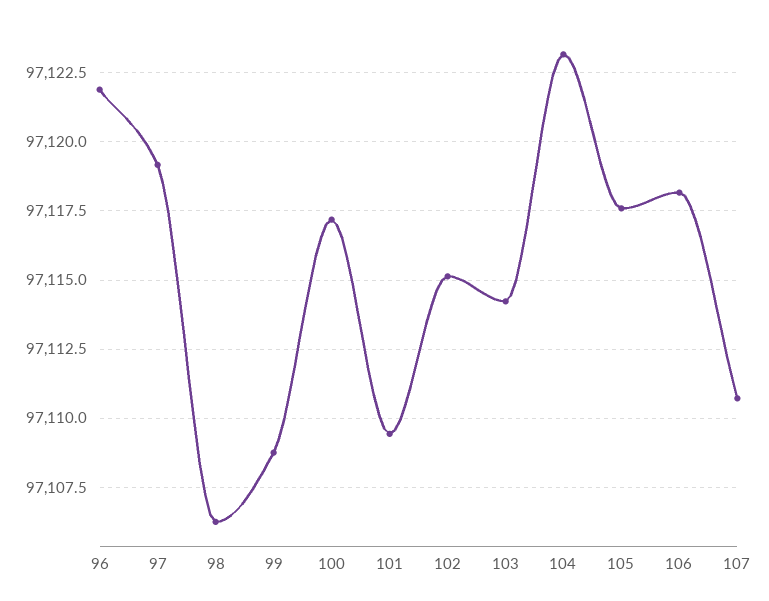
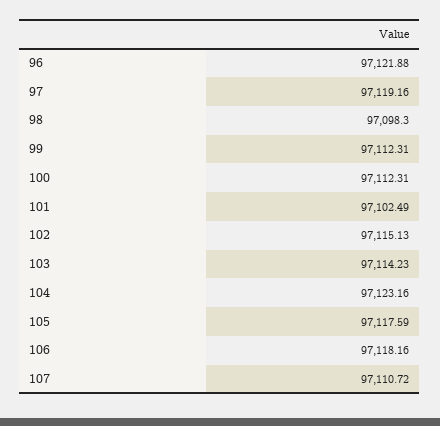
  {
    "96": 97121.88,
    "97": 97119.16,
-   "98": 97106.25,
+   "98": 97098.3,
-   "99": 97108.75,
+   "99": 97112.31,
-   "100": 97117.25,
+   "100": 97112.31,
-   "101": 97109.5,
+   "101": 97102.49,
    "102": 97115.13,
    "103": 97114.23,
    "104": 97123.16,
    "105": 97117.59,
    "106": 97118.16,
    "107": 97110.72
  }

